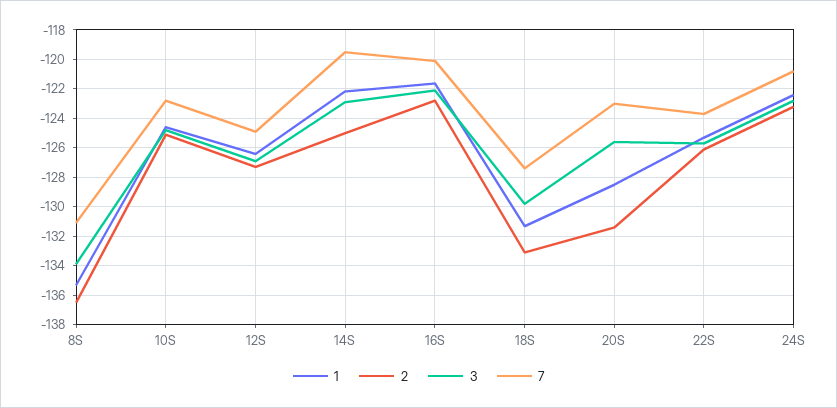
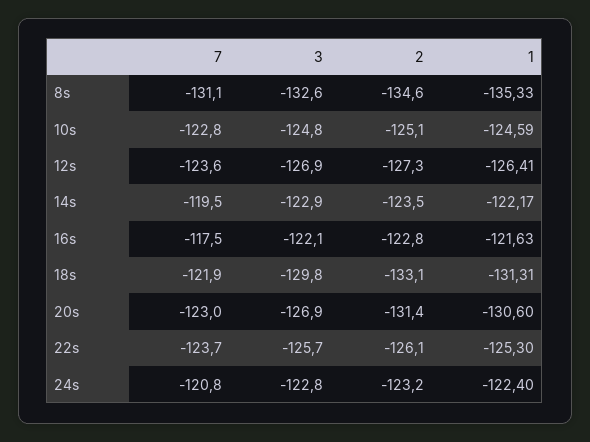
  {
    "1": {
      "8S": -135.33,
      "10S": -124.59,
      "12S": -126.41,
      "14S": -122.17,
      "16S": -121.63,
      "18S": -131.31,
-     "20S": -128.5,
+     "20S": -130.6,
      "22S": -125.3,
      "24S": -122.4
    },
    "2": {
-     "8S": -136.5,
+     "8S": -134.6,
      "10S": -125.1,
      "12S": -127.3,
-     "14S": -125,
+     "14S": -123.5,
      "16S": -122.8,
      "18S": -133.1,
      "20S": -131.4,
      "22S": -126.1,
      "24S": -123.2
    },
    "3": {
-     "8S": -134,
+     "8S": -132.6,
      "10S": -124.8,
      "12S": -126.9,
      "14S": -122.9,
      "16S": -122.1,
      "18S": -129.8,
-     "20S": -125.5,
+     "20S": -126.9,
      "22S": -125.7,
      "24S": -122.8
    },
    "7": {
      "8S": -131.1,
      "10S": -122.8,
-     "12S": -125,
+     "12S": -123.6,
      "14S": -119.5,
-     "16S": -120,
+     "16S": -117.5,
-     "18S": -127.5,
+     "18S": -121.9,
      "20S": -123,
      "22S": -123.7,
      "24S": -120.8
    }
  }

